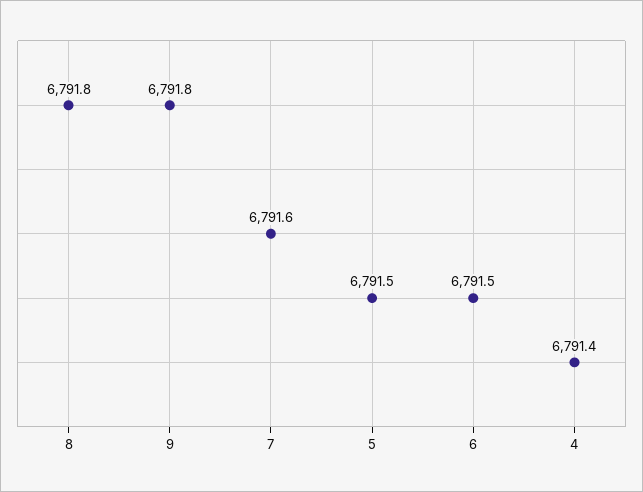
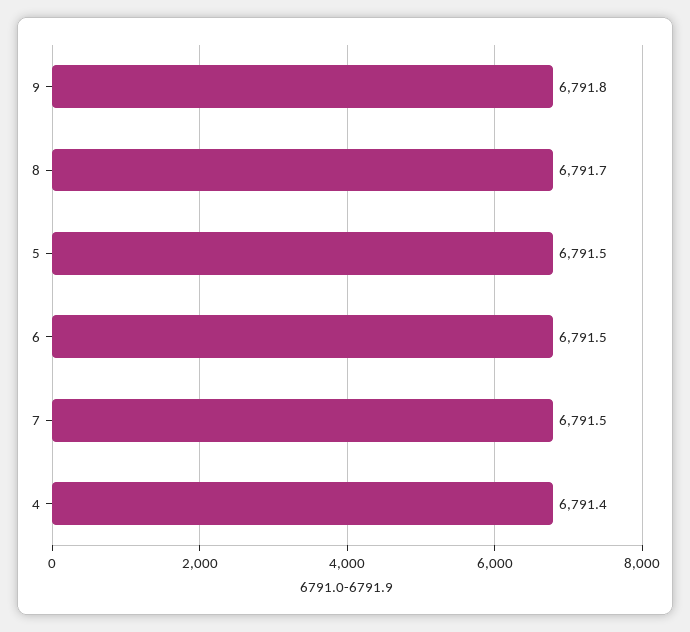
  {
-   "8": 6791.8,
+   "8": 6791.7,
    "9": 6791.8,
-   "7": 6791.6,
+   "7": 6791.5,
    "5": 6791.5,
    "6": 6791.5,
    "4": 6791.4
  }

